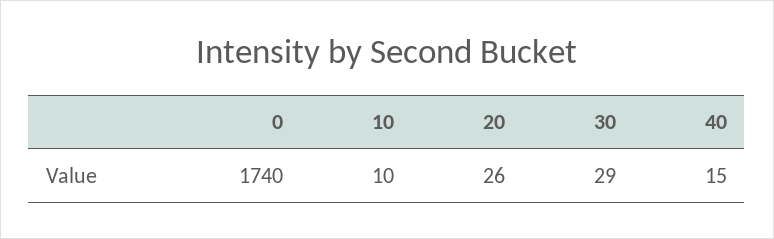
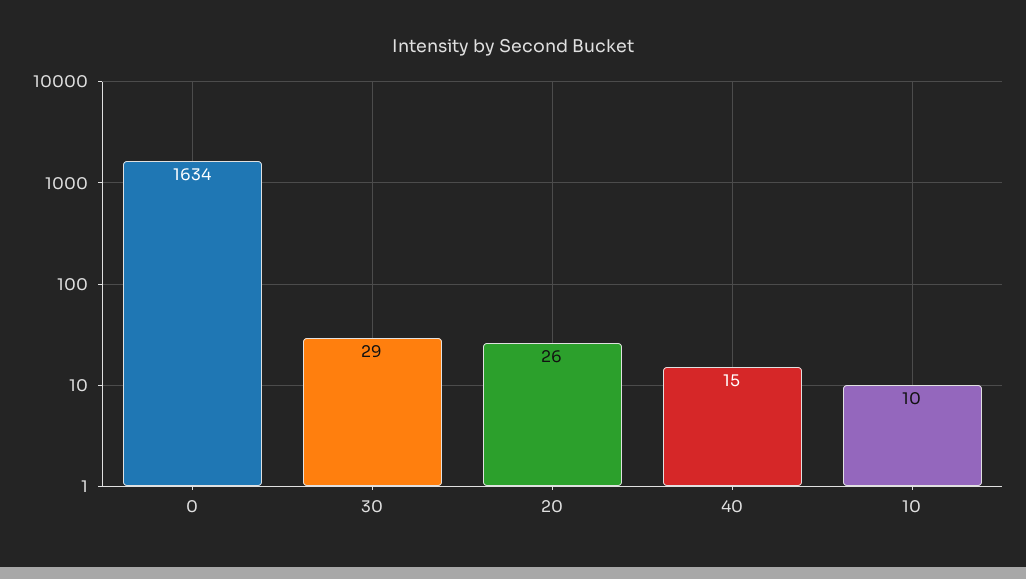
  {
-   "0": 1740,
+   "0": 1634,
    "10": 10,
    "20": 26,
    "30": 29,
    "40": 15
  }

